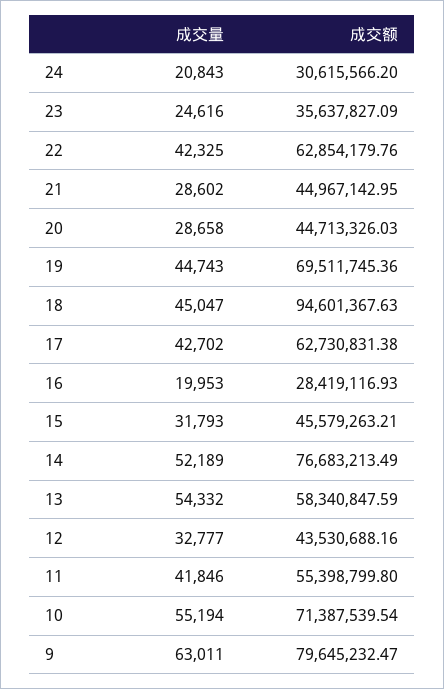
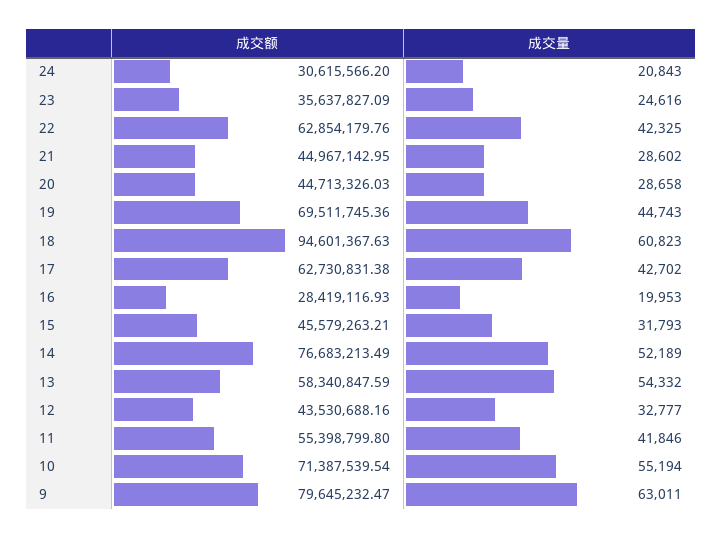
  {
    "成交量": {
      "24": 20843,
      "23": 24616,
      "22": 42325,
      "21": 28602,
      "20": 28658,
      "19": 44743,
-     "18": 45047,
+     "18": 60823,
      "17": 42702,
      "16": 19953,
      "15": 31793,
      "14": 52189,
      "13": 54332,
      "12": 32777,
      "11": 41846,
      "10": 55194,
      "9": 63011
    },
    "成交额": {
      "24": 30615566.2,
      "23": 35637827.09,
      "22": 62854179.76,
      "21": 44967142.95,
      "20": 44713326.03,
      "19": 69511745.36,
      "18": 94601367.63,
      "17": 62730831.38,
      "16": 28419116.93,
      "15": 45579263.21,
      "14": 76683213.49,
      "13": 58340847.59,
      "12": 43530688.16,
      "11": 55398799.8,
      "10": 71387539.54,
      "9": 79645232.47
    }
  }

